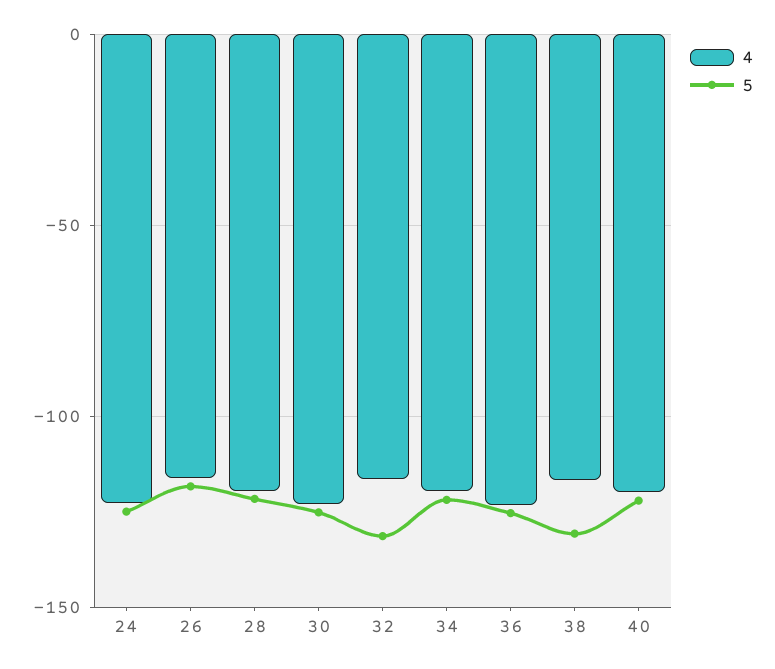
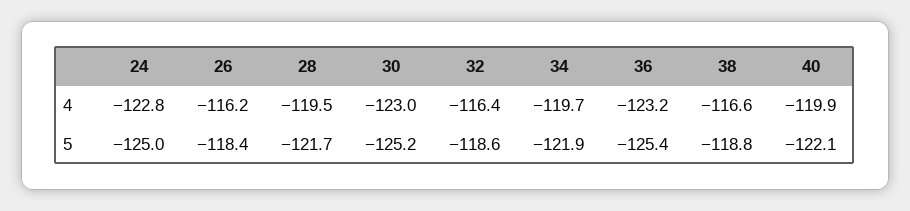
  {
    "4": {
      "24": -122.8,
      "26": -116.2,
      "28": -119.5,
      "30": -123,
      "32": -116.4,
      "34": -119.7,
      "36": -123.2,
      "38": -116.6,
      "40": -119.9
    },
    "5": {
      "24": -125,
      "26": -118.4,
      "28": -121.7,
      "30": -125.2,
-     "32": -130,
+     "32": -118.6,
      "34": -121.9,
      "36": -125.4,
-     "38": -130,
+     "38": -118.8,
      "40": -122.1
    }
  }

